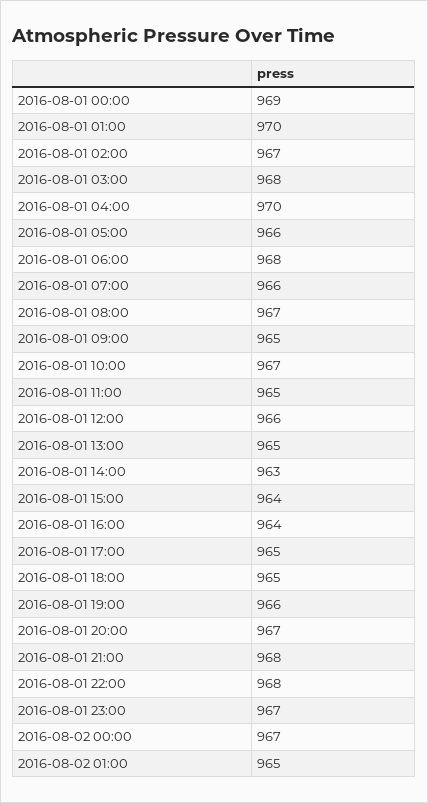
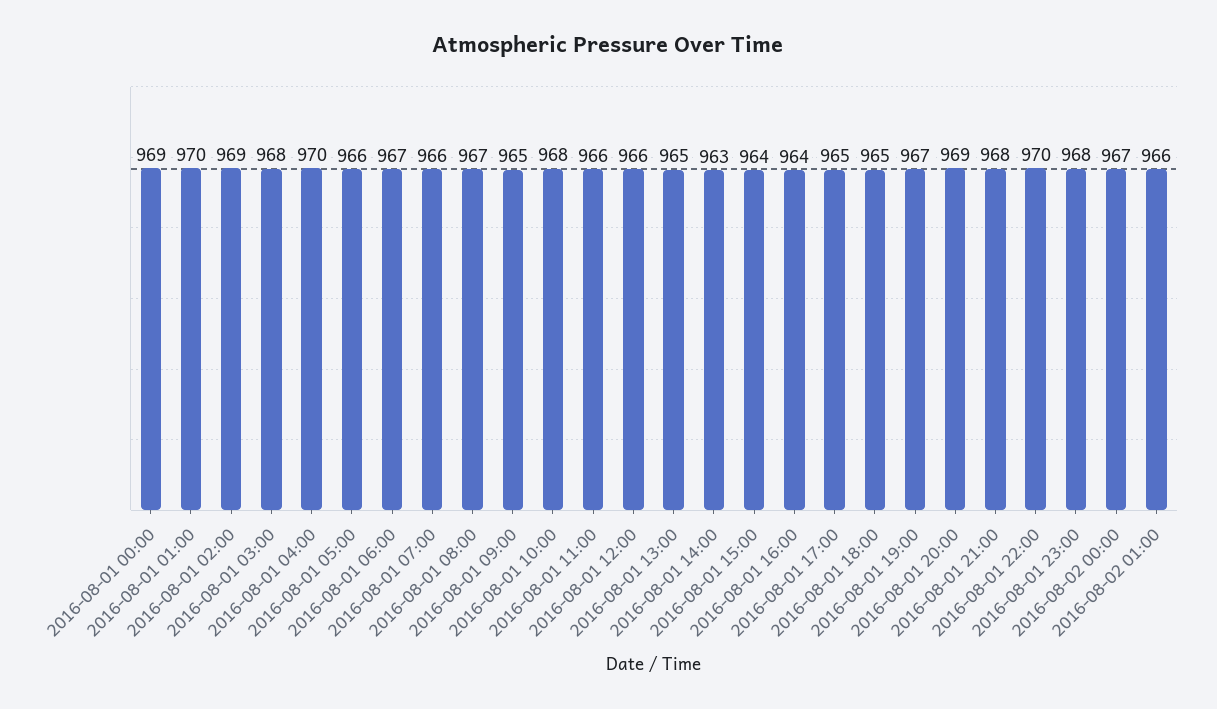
  {
    "2016-08-01 00:00": 969,
    "2016-08-01 01:00": 970,
-   "2016-08-01 02:00": 967,
+   "2016-08-01 02:00": 969,
    "2016-08-01 03:00": 968,
    "2016-08-01 04:00": 970,
    "2016-08-01 05:00": 966,
-   "2016-08-01 06:00": 968,
+   "2016-08-01 06:00": 967,
    "2016-08-01 07:00": 966,
    "2016-08-01 08:00": 967,
    "2016-08-01 09:00": 965,
-   "2016-08-01 10:00": 967,
+   "2016-08-01 10:00": 968,
-   "2016-08-01 11:00": 965,
+   "2016-08-01 11:00": 966,
    "2016-08-01 12:00": 966,
    "2016-08-01 13:00": 965,
    "2016-08-01 14:00": 963,
    "2016-08-01 15:00": 964,
    "2016-08-01 16:00": 964,
    "2016-08-01 17:00": 965,
    "2016-08-01 18:00": 965,
-   "2016-08-01 19:00": 966,
+   "2016-08-01 19:00": 967,
-   "2016-08-01 20:00": 967,
+   "2016-08-01 20:00": 969,
    "2016-08-01 21:00": 968,
-   "2016-08-01 22:00": 968,
+   "2016-08-01 22:00": 970,
-   "2016-08-01 23:00": 967,
+   "2016-08-01 23:00": 968,
    "2016-08-02 00:00": 967,
-   "2016-08-02 01:00": 965
+   "2016-08-02 01:00": 966
  }

